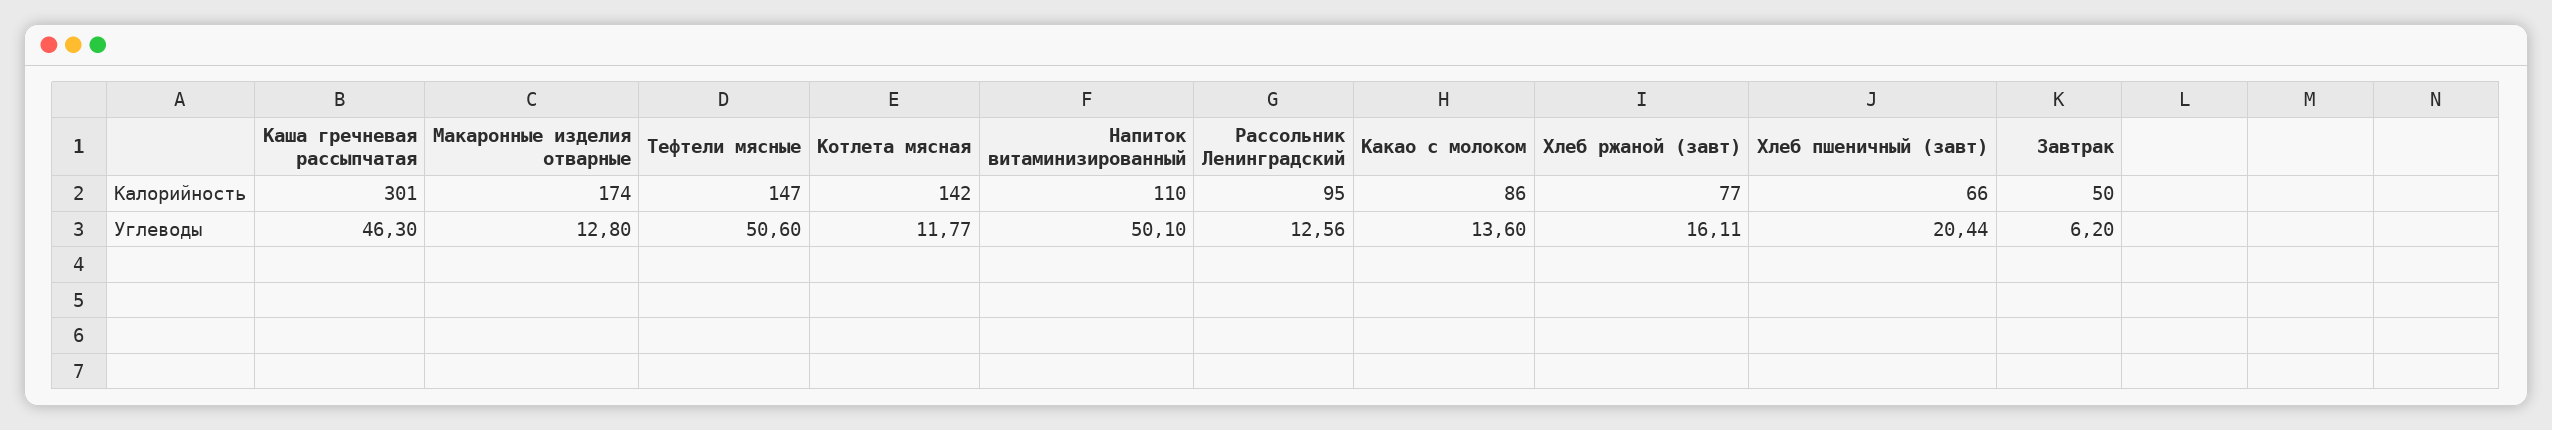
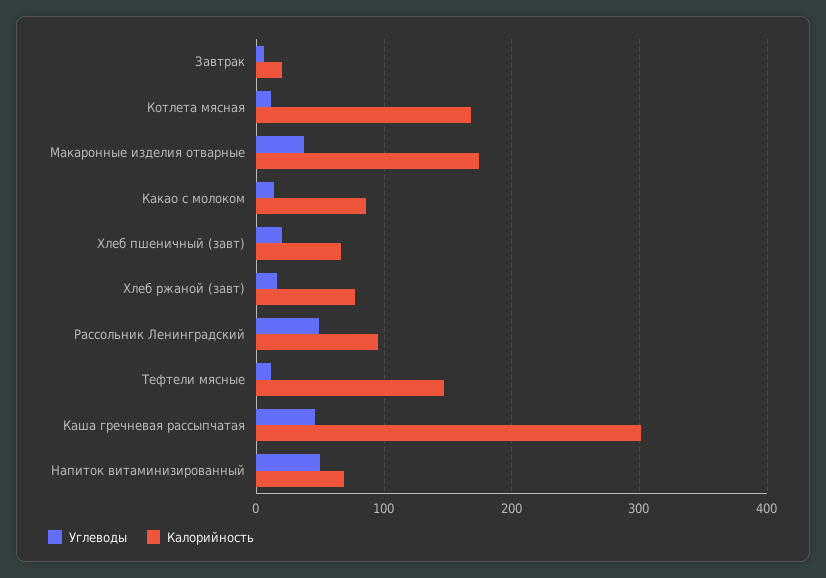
  {
    "Калорийность": {
      "Каша гречневая рассыпчатая": 301,
      "Макаронные изделия отварные": 174,
      "Тефтели мясные": 147,
-     "Котлета мясная": 142,
+     "Котлета мясная": 170,
-     "Напиток витаминизированный": 110,
+     "Напиток витаминизированный": 70,
      "Рассольник Ленинградский": 95,
      "Какао с молоком": 86,
      "Хлеб ржаной (завт)": 77,
      "Хлеб пшеничный (завт)": 66,
-     "Завтрак": 50
+     "Завтрак": 20
    },
    "Углеводы": {
      "Каша гречневая рассыпчатая": 46.3,
-     "Макаронные изделия отварные": 12.8,
+     "Макаронные изделия отварные": 40,
-     "Тефтели мясные": 50.6,
+     "Тефтели мясные": 10,
      "Котлета мясная": 11.77,
      "Напиток витаминизированный": 50.1,
-     "Рассольник Ленинградский": 12.56,
+     "Рассольник Ленинградский": 50,
      "Какао с молоком": 13.6,
      "Хлеб ржаной (завт)": 16.11,
      "Хлеб пшеничный (завт)": 20.44,
      "Завтрак": 6.2
    }
  }

